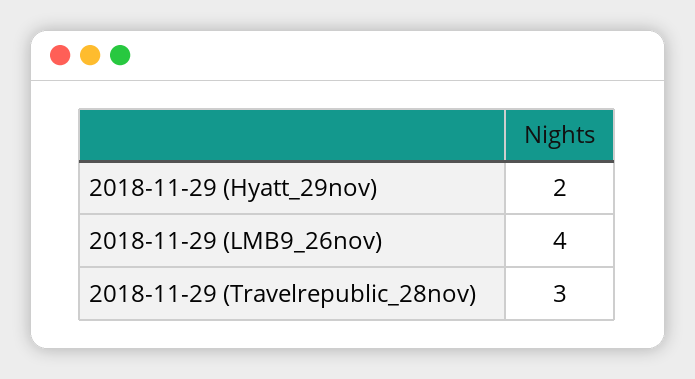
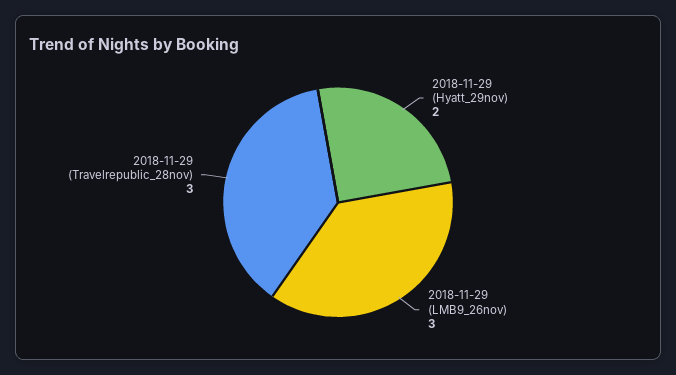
  {
    "2018-11-29 (Hyatt_29nov)": 2,
-   "2018-11-29 (LMB9_26nov)": 4,
+   "2018-11-29 (LMB9_26nov)": 3,
    "2018-11-29 (Travelrepublic_28nov)": 3
  }

